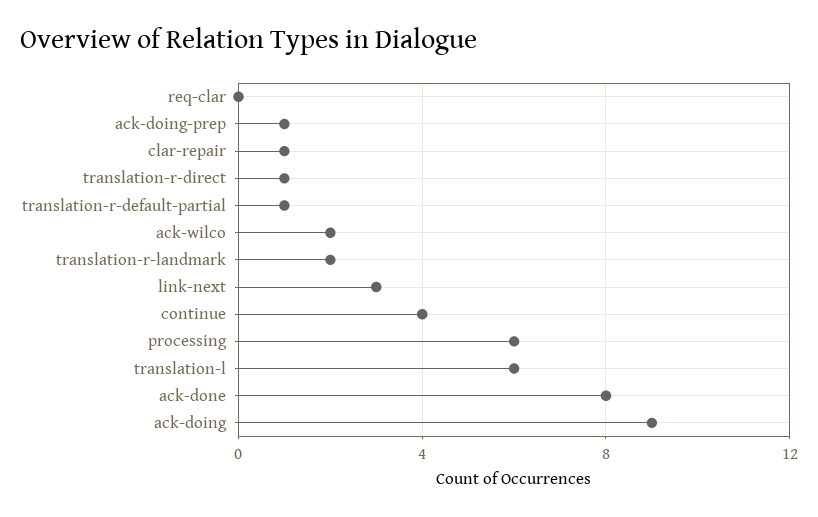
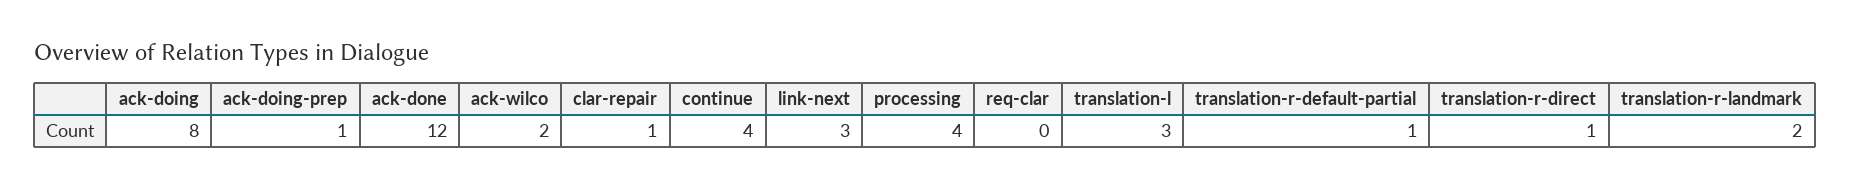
  {
    "req-clar": 0,
    "ack-doing-prep": 1,
    "clar-repair": 1,
    "translation-r-direct": 1,
    "translation-r-default-partial": 1,
    "ack-wilco": 2,
    "translation-r-landmark": 2,
    "link-next": 3,
    "continue": 4,
-   "processing": 6,
+   "processing": 4,
-   "translation-l": 6,
+   "translation-l": 3,
-   "ack-done": 8,
+   "ack-done": 12,
-   "ack-doing": 9
+   "ack-doing": 8
  }

